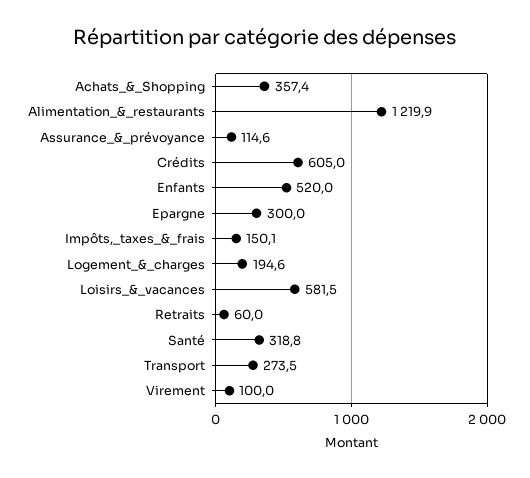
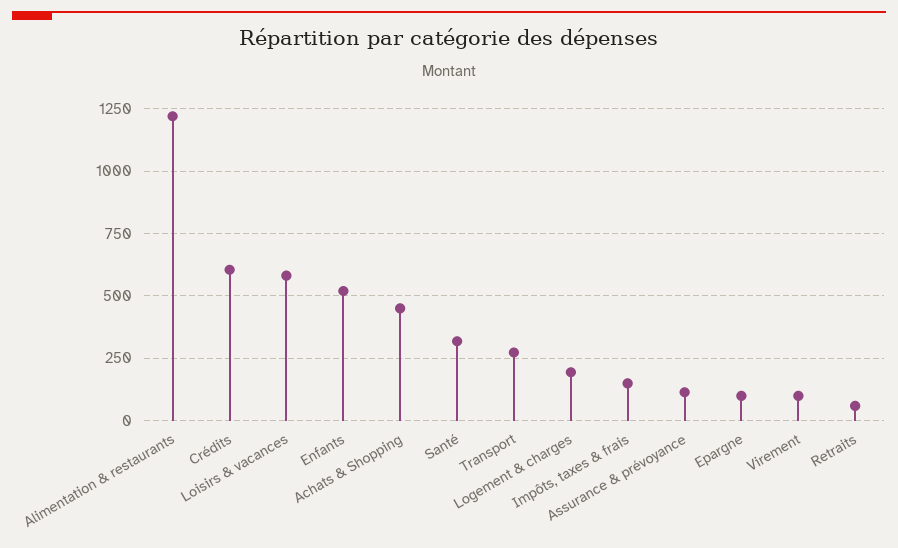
  {
-   "Achats_&_Shopping": 357.4,
+   "Achats_&_Shopping": 450,
    "Alimentation_&_restaurants": 1219.9,
    "Assurance_&_prévoyance": 114.6,
    "Crédits": 605,
    "Enfants": 520,
-   "Epargne": 300,
+   "Epargne": 100,
    "Impôts,_taxes_&_frais": 150.1,
    "Logement_&_charges": 194.6,
    "Loisirs_&_vacances": 581.5,
    "Retraits": 60,
    "Santé": 318.8,
    "Transport": 273.5,
    "Virement": 100
  }

